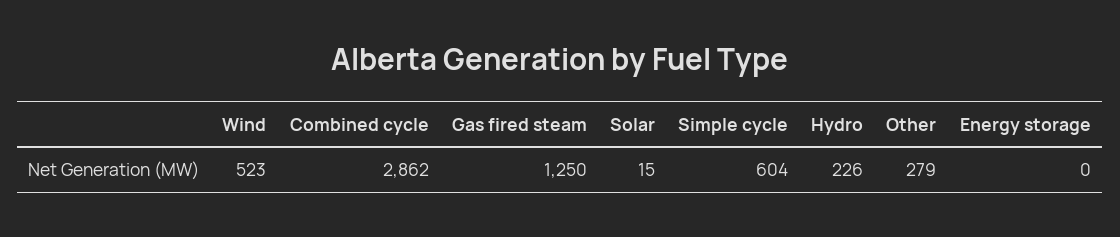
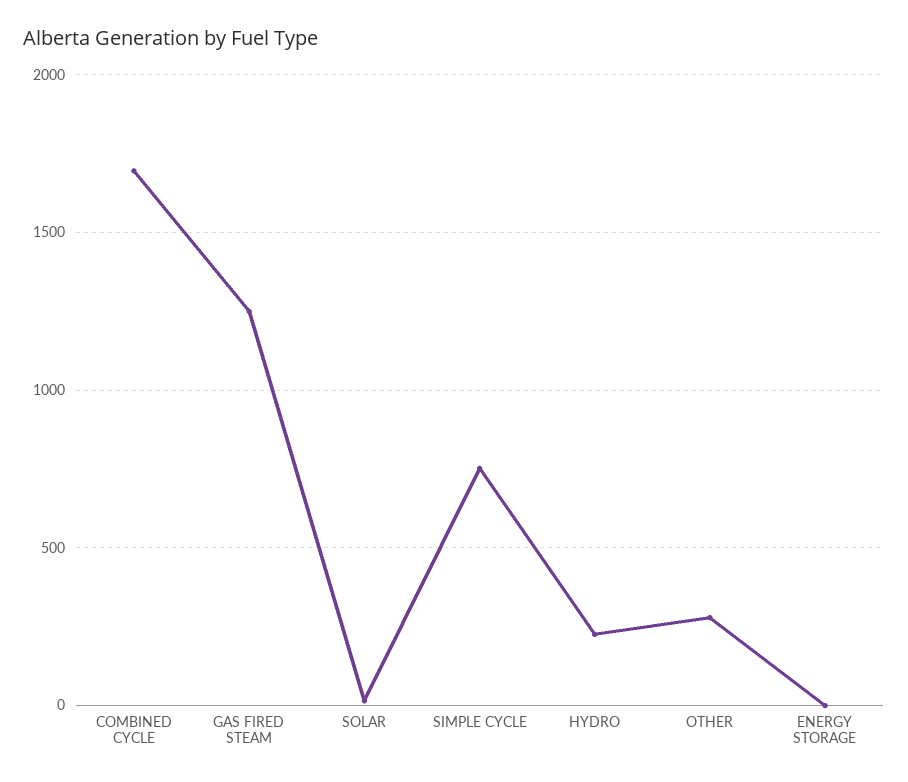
  {
-   "Wind": 523,
-   "Combined cycle": 2862,
+   "Combined cycle": 1700,
    "Gas fired steam": 1250,
    "Solar": 15,
-   "Simple cycle": 604,
+   "Simple cycle": 750,
    "Hydro": 226,
    "Other": 279,
    "Energy storage": 0
  }

